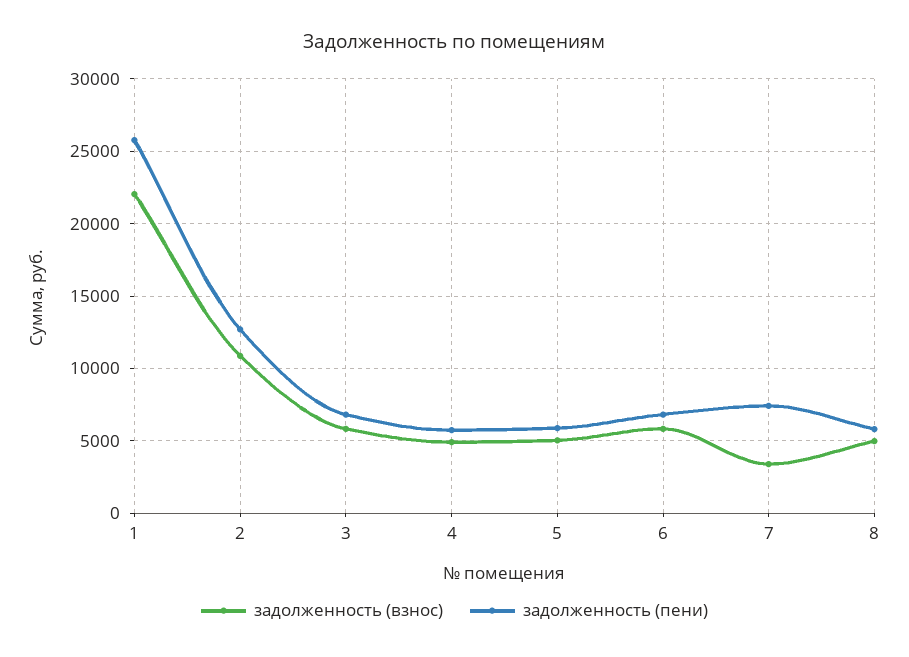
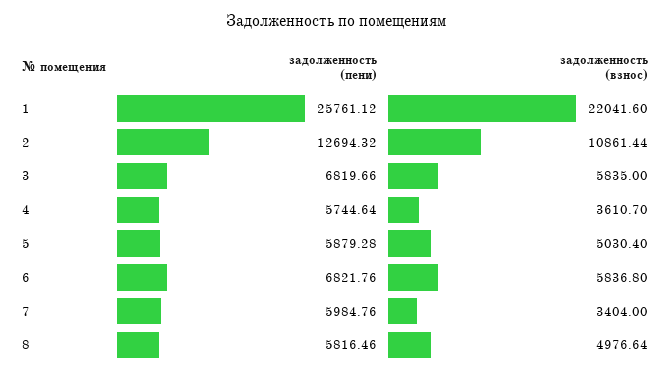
  {
    "задолженность (взнос)": {
      "1": 22041.6,
      "2": 10861.44,
      "3": 5835,
-     "4": 5000,
+     "4": 3610.7,
      "5": 5030.4,
      "6": 5836.8,
      "7": 3404,
      "8": 4976.64
    },
    "задолженность (пени)": {
      "1": 25761.12,
      "2": 12694.32,
      "3": 6819.66,
      "4": 5744.64,
      "5": 5879.28,
      "6": 6821.76,
-     "7": 7500,
+     "7": 5984.76,
      "8": 5816.46
    }
  }

